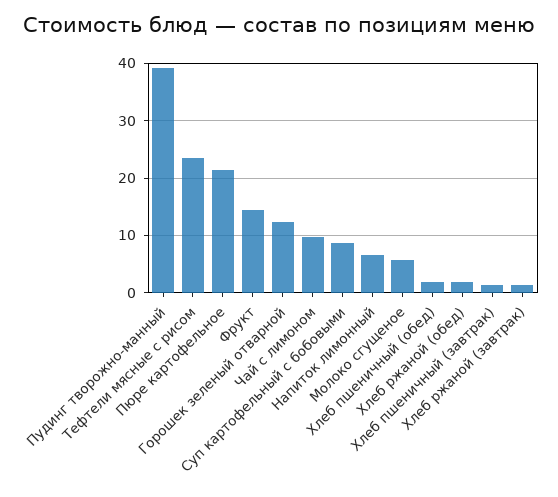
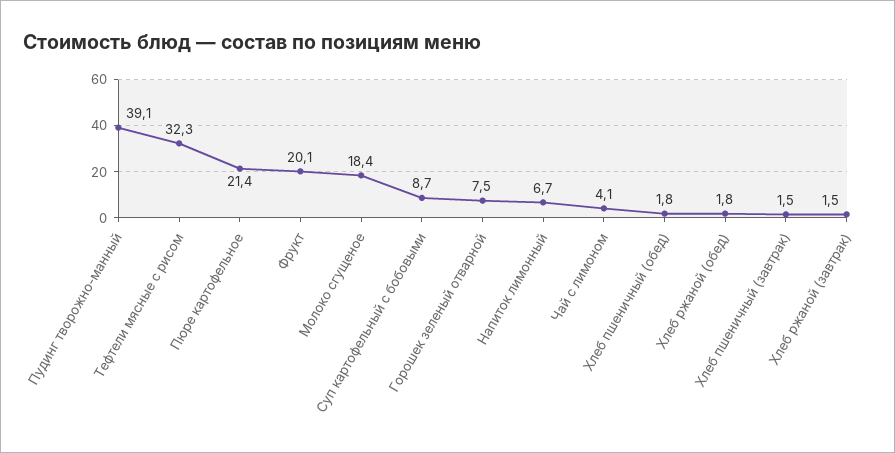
  {
    "Пудинг творожно-манный": 39.1,
-   "Тефтели мясные с рисом": 24,
+   "Тефтели мясные с рисом": 32.3,
    "Пюре картофельное": 21.4,
-   "Фрукт": 14,
+   "Фрукт": 20.1,
-   "Горошек зеленый отварной": 12,
+   "Горошек зеленый отварной": 7.5,
-   "Чай с лимоном": 10,
+   "Чай с лимоном": 4.1,
    "Суп картофельный с бобовыми": 8.7,
    "Напиток лимонный": 6.7,
-   "Молоко сгущеное": 6,
+   "Молоко сгущеное": 18.4,
    "Хлеб пшеничный (обед)": 1.8,
    "Хлеб ржаной (обед)": 1.8,
    "Хлеб пшеничный (завтрак)": 1.5,
    "Хлеб ржаной (завтрак)": 1.5
  }

